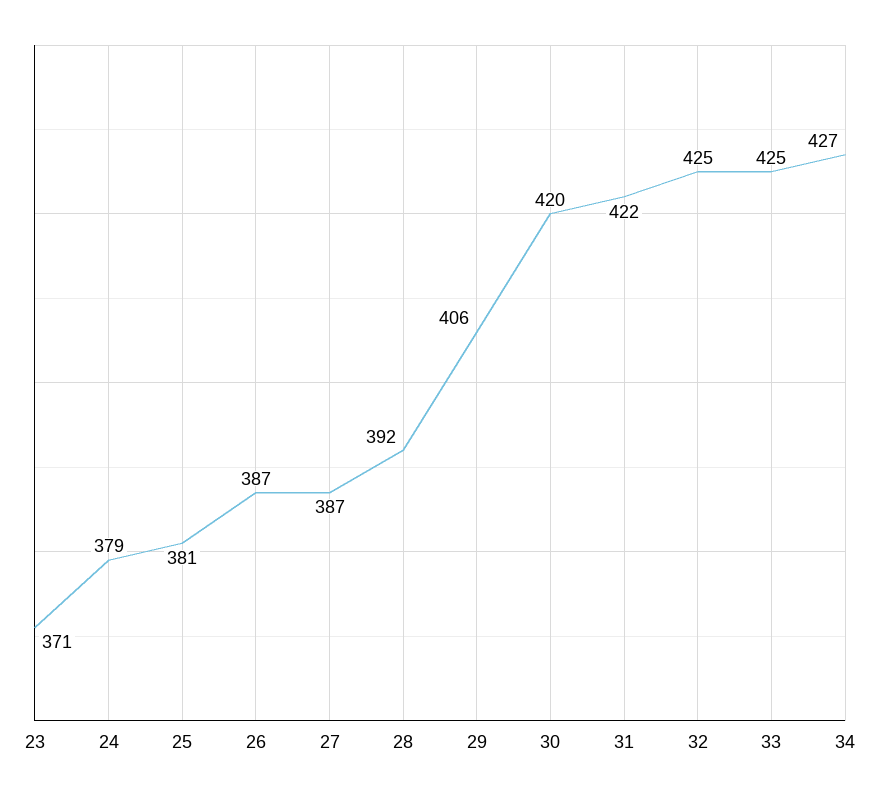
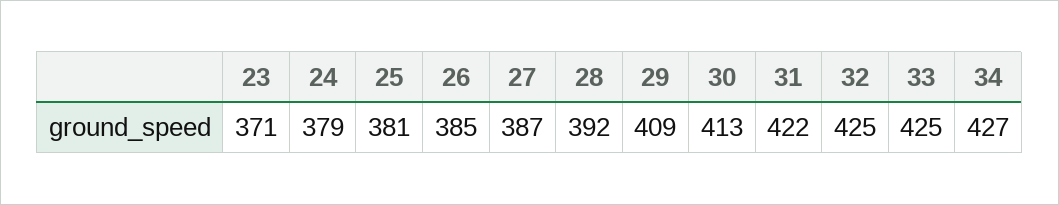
  {
    "23": 371,
    "24": 379,
    "25": 381,
-   "26": 387,
+   "26": 385,
    "27": 387,
    "28": 392,
-   "29": 406,
+   "29": 409,
-   "30": 420,
+   "30": 413,
    "31": 422,
    "32": 425,
    "33": 425,
    "34": 427
  }

